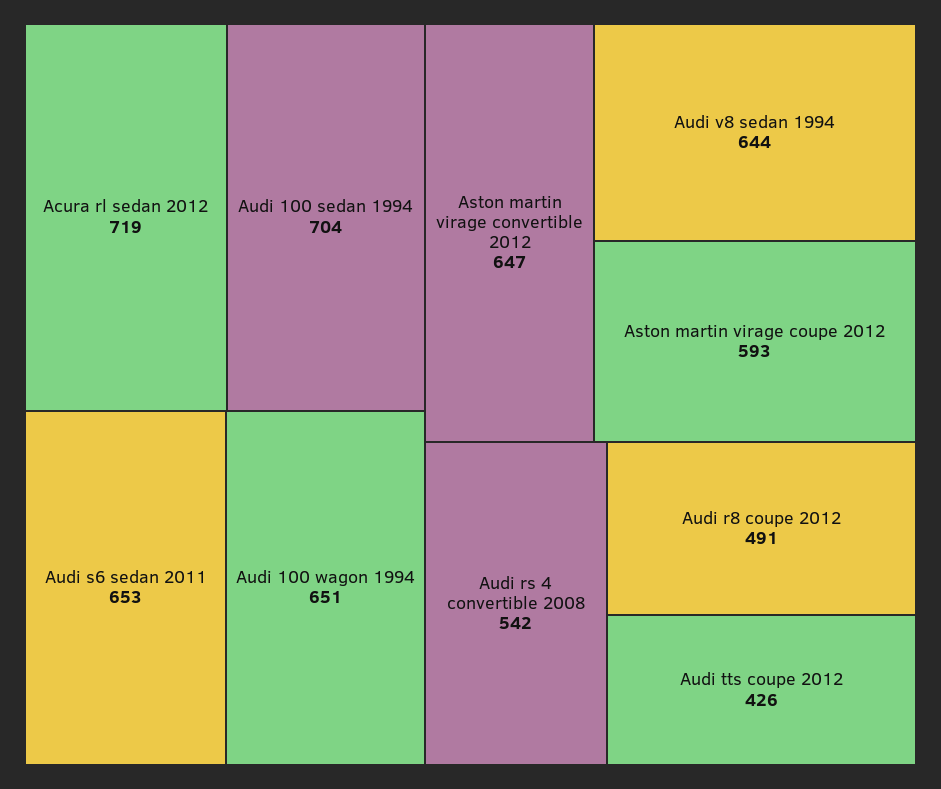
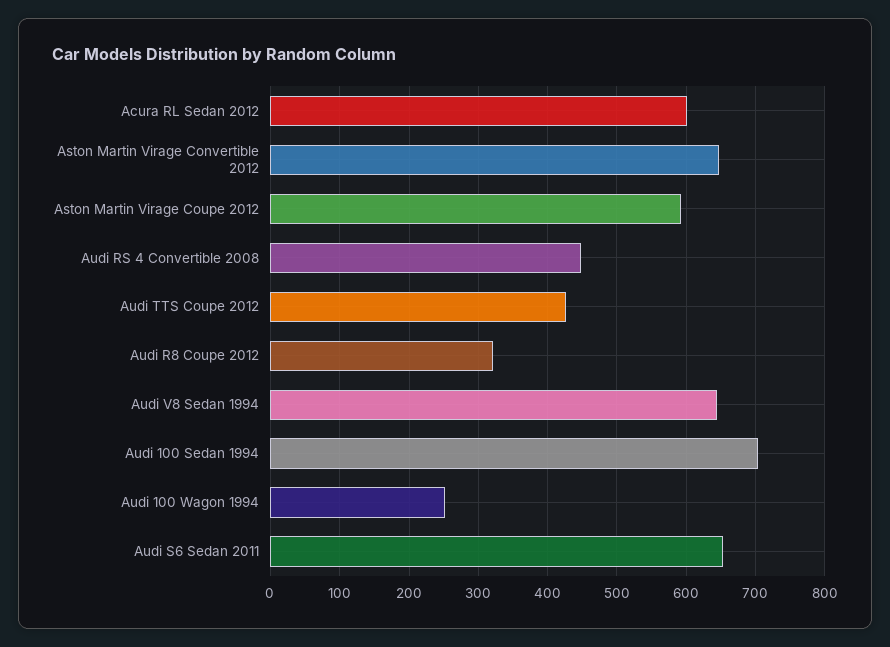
  {
-   "Acura rl sedan 2012": 719,
+   "Acura rl sedan 2012": 600,
    "Audi 100 sedan 1994": 704,
    "Audi s6 sedan 2011": 653,
-   "Audi 100 wagon 1994": 651,
+   "Audi 100 wagon 1994": 250,
    "Aston martin virage convertible 2012": 647,
    "Audi v8 sedan 1994": 644,
    "Aston martin virage coupe 2012": 593,
-   "Audi rs 4 convertible 2008": 542,
+   "Audi rs 4 convertible 2008": 450,
-   "Audi r8 coupe 2012": 491,
+   "Audi r8 coupe 2012": 320,
    "Audi tts coupe 2012": 426
  }

